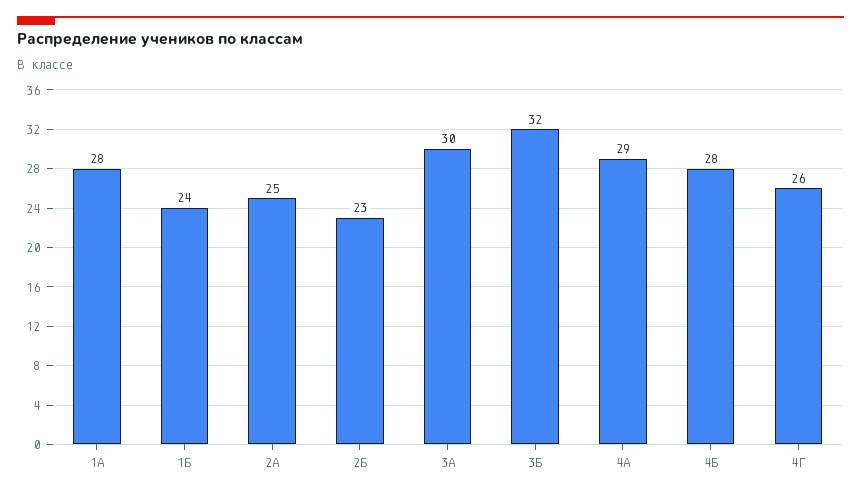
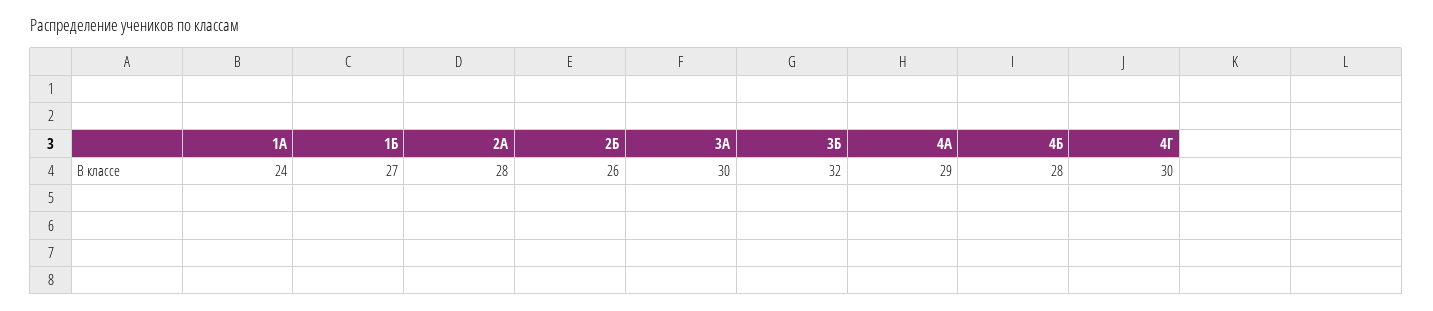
  {
-   "1А": 28,
+   "1А": 24,
-   "1Б": 24,
+   "1Б": 27,
-   "2А": 25,
+   "2А": 28,
-   "2Б": 23,
+   "2Б": 26,
    "3А": 30,
    "3Б": 32,
    "4А": 29,
    "4Б": 28,
-   "4Г": 26
+   "4Г": 30
  }

